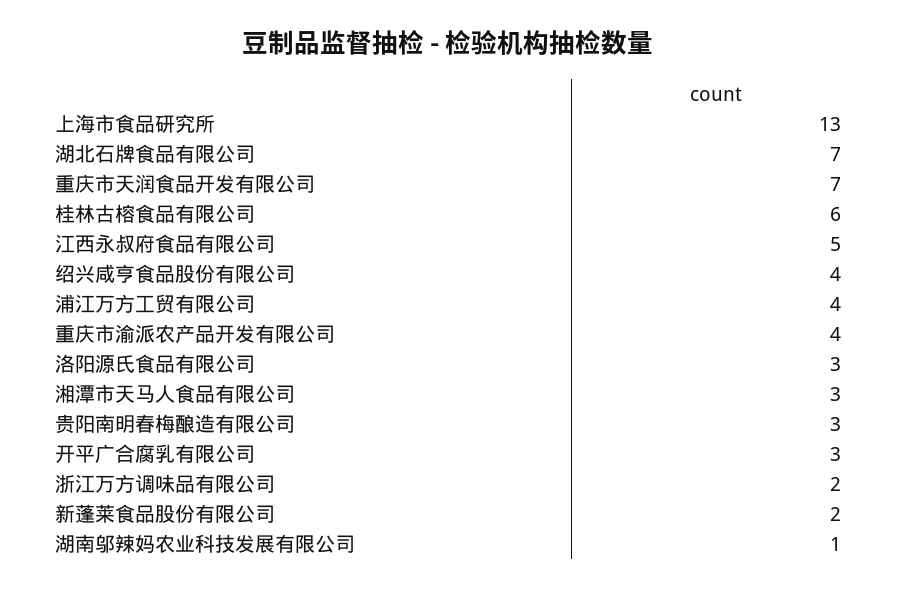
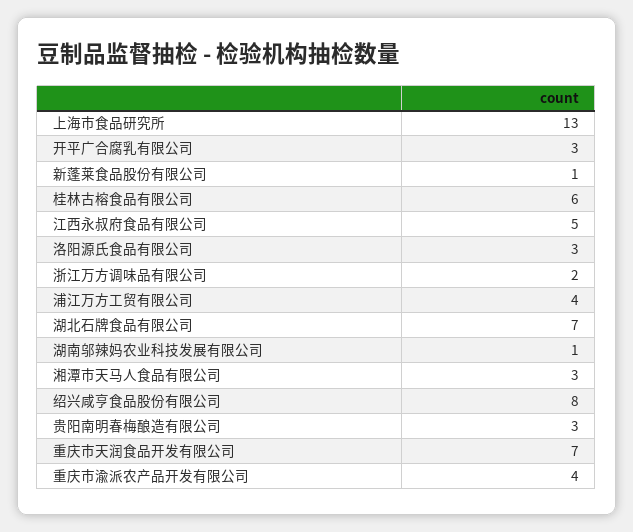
  {
    "上海市食品研究所": 13,
    "湖北石牌食品有限公司": 7,
    "重庆市天润食品开发有限公司": 7,
    "桂林古榕食品有限公司": 6,
    "江西永叔府食品有限公司": 5,
-   "绍兴咸亨食品股份有限公司": 4,
+   "绍兴咸亨食品股份有限公司": 8,
    "浦江万方工贸有限公司": 4,
    "重庆市渝派农产品开发有限公司": 4,
    "洛阳源氏食品有限公司": 3,
    "湘潭市天马人食品有限公司": 3,
    "贵阳南明春梅酿造有限公司": 3,
    "开平广合腐乳有限公司": 3,
    "浙江万方调味品有限公司": 2,
-   "新蓬莱食品股份有限公司": 2,
+   "新蓬莱食品股份有限公司": 1,
    "湖南邬辣妈农业科技发展有限公司": 1
  }

